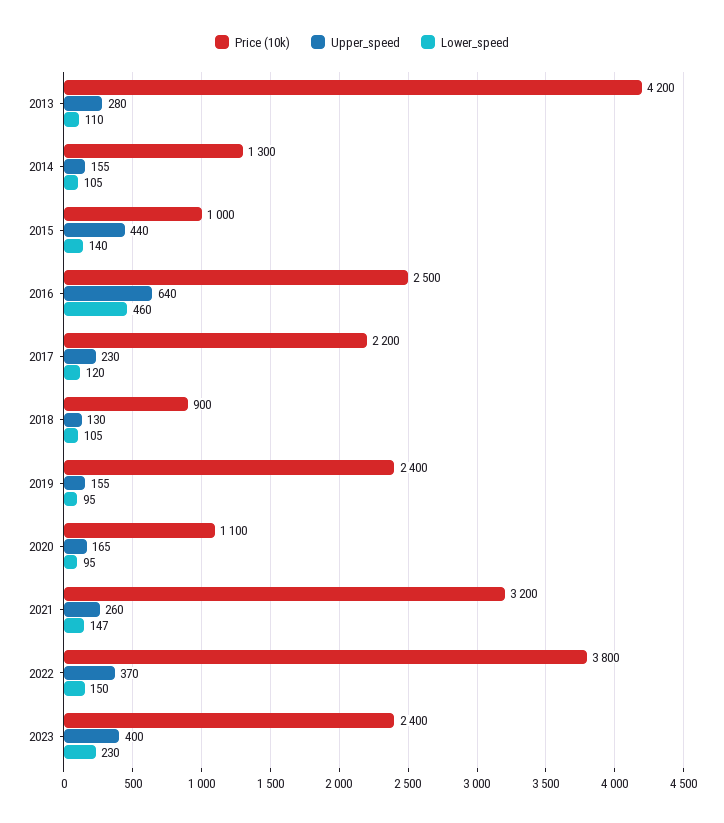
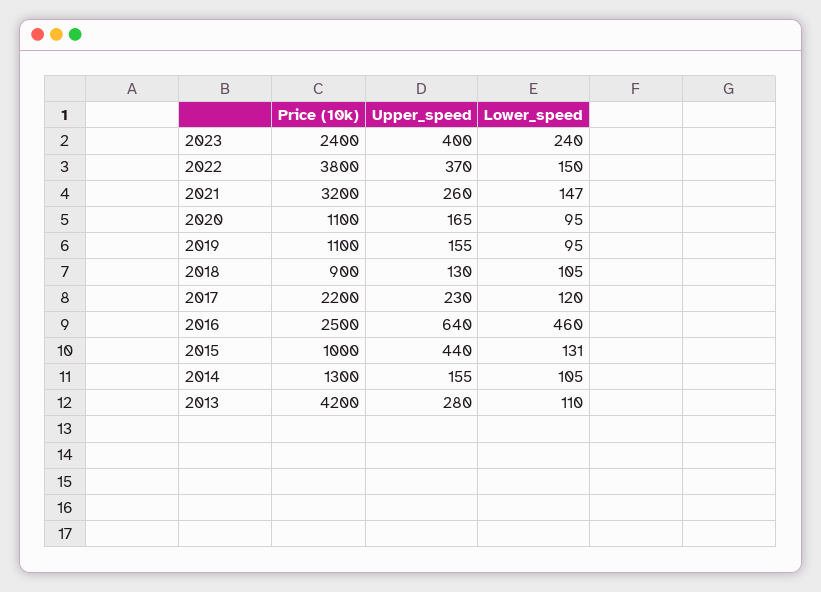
  {
    "Price (10k)": {
      "2013": 4200,
      "2014": 1300,
      "2015": 1000,
      "2016": 2500,
      "2017": 2200,
      "2018": 900,
-     "2019": 2400,
+     "2019": 1100,
      "2020": 1100,
      "2021": 3200,
      "2022": 3800,
      "2023": 2400
    },
    "Upper_speed": {
      "2013": 280,
      "2014": 155,
      "2015": 440,
      "2016": 640,
      "2017": 230,
      "2018": 130,
      "2019": 155,
      "2020": 165,
      "2021": 260,
      "2022": 370,
      "2023": 400
    },
    "Lower_speed": {
      "2013": 110,
      "2014": 105,
-     "2015": 140,
+     "2015": 131,
      "2016": 460,
      "2017": 120,
      "2018": 105,
      "2019": 95,
      "2020": 95,
      "2021": 147,
      "2022": 150,
-     "2023": 230
+     "2023": 240
    }
  }

